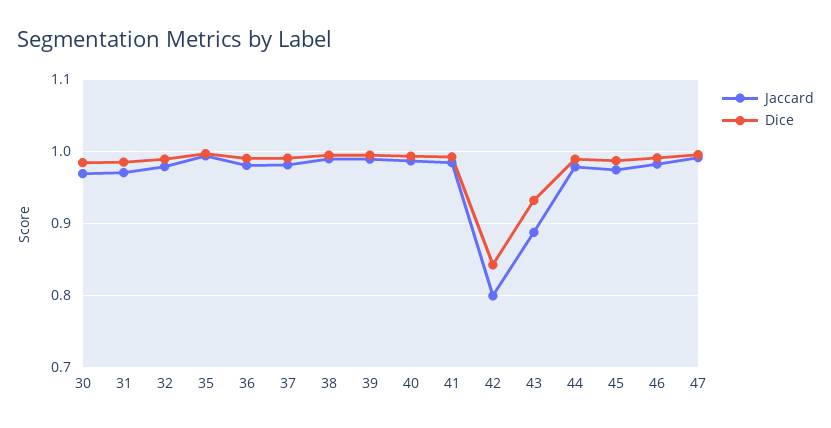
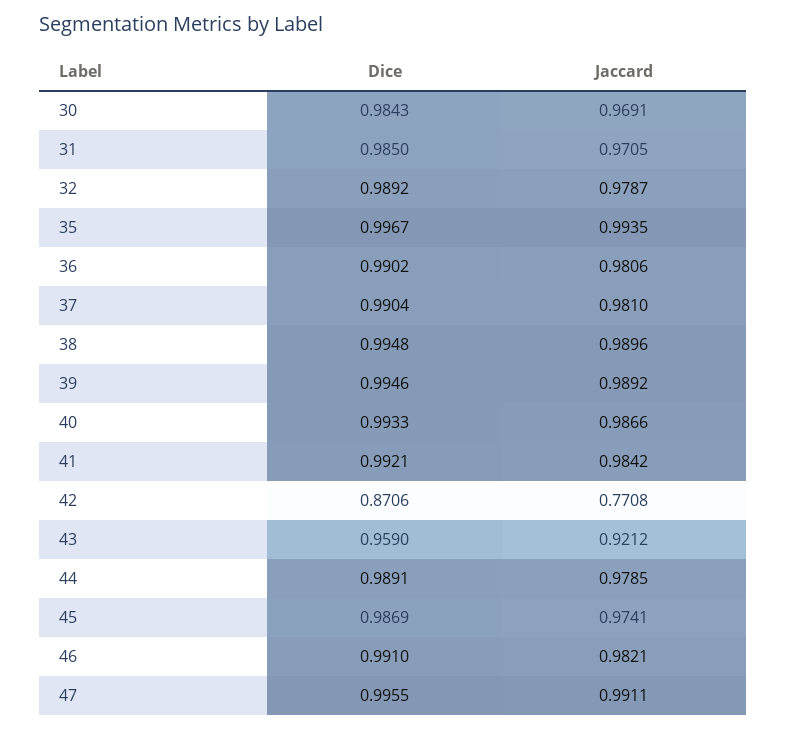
  {
    "Jaccard": {
      "30": 0.9691,
      "31": 0.9705,
      "32": 0.9787,
      "35": 0.9935,
      "36": 0.9806,
      "37": 0.981,
      "38": 0.9896,
      "39": 0.9892,
      "40": 0.9866,
      "41": 0.9842,
-     "42": 0.8,
+     "42": 0.7708,
-     "43": 0.89,
+     "43": 0.9212,
      "44": 0.9785,
      "45": 0.9741,
      "46": 0.9821,
      "47": 0.9911
    },
    "Dice": {
      "30": 0.9843,
      "31": 0.985,
      "32": 0.9892,
      "35": 0.9967,
      "36": 0.9902,
      "37": 0.9904,
      "38": 0.9948,
      "39": 0.9946,
      "40": 0.9933,
      "41": 0.9921,
-     "42": 0.84,
+     "42": 0.8706,
-     "43": 0.93,
+     "43": 0.959,
      "44": 0.9891,
      "45": 0.9869,
      "46": 0.991,
      "47": 0.9955
    }
  }

